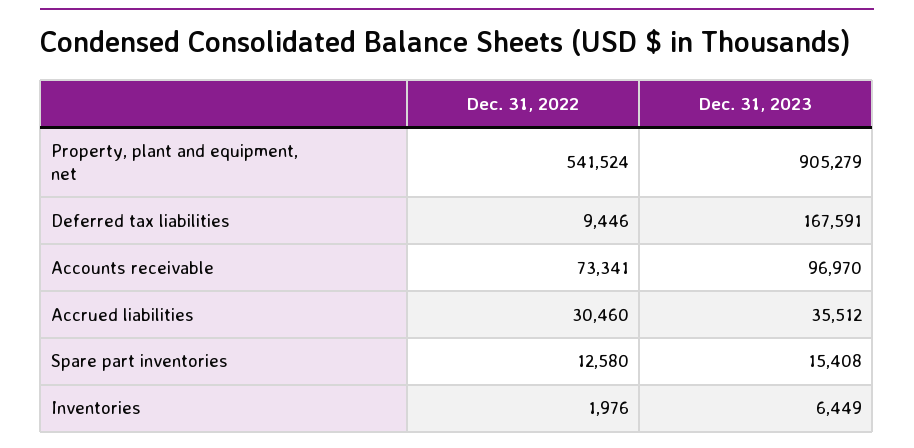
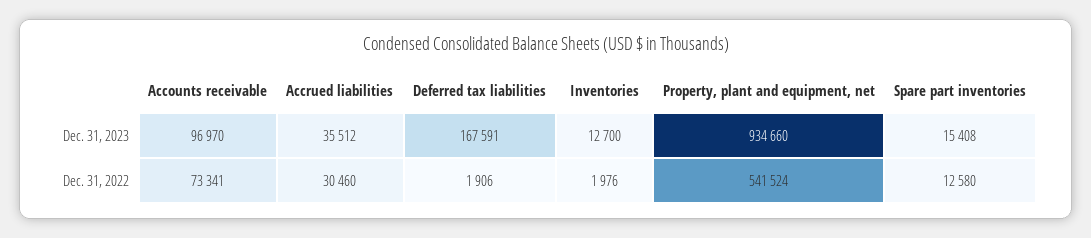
  {
    "Dec. 31, 2022": {
      "Property, plant and equipment, net": 541524,
-     "Deferred tax liabilities": 9446,
+     "Deferred tax liabilities": 1906,
      "Accounts receivable": 73341,
      "Accrued liabilities": 30460,
      "Spare part inventories": 12580,
      "Inventories": 1976
    },
    "Dec. 31, 2023": {
-     "Property, plant and equipment, net": 905279,
+     "Property, plant and equipment, net": 934660,
      "Deferred tax liabilities": 167591,
      "Accounts receivable": 96970,
      "Accrued liabilities": 35512,
      "Spare part inventories": 15408,
-     "Inventories": 6449
+     "Inventories": 12700
    }
  }

